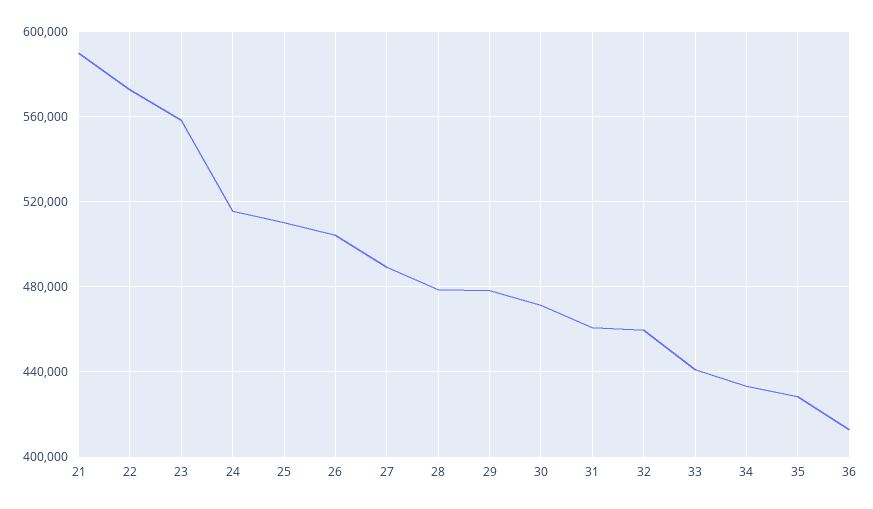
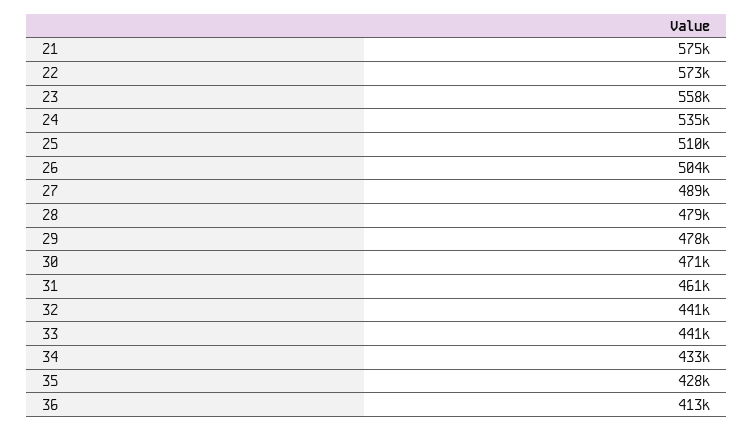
  {
-   "21": 590000,
+   "21": 575000,
    "22": 573000,
    "23": 558000,
-   "24": 515000,
+   "24": 535000,
    "25": 510000,
    "26": 504000,
    "27": 489000,
    "28": 479000,
    "29": 478000,
    "30": 471000,
    "31": 461000,
-   "32": 460000,
+   "32": 441000,
    "33": 441000,
    "34": 433000,
    "35": 428000,
    "36": 413000
  }

